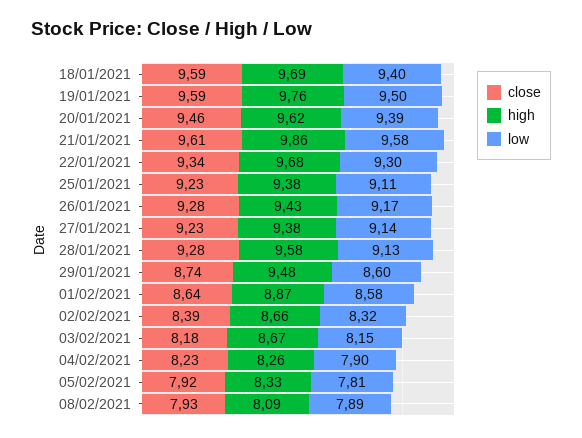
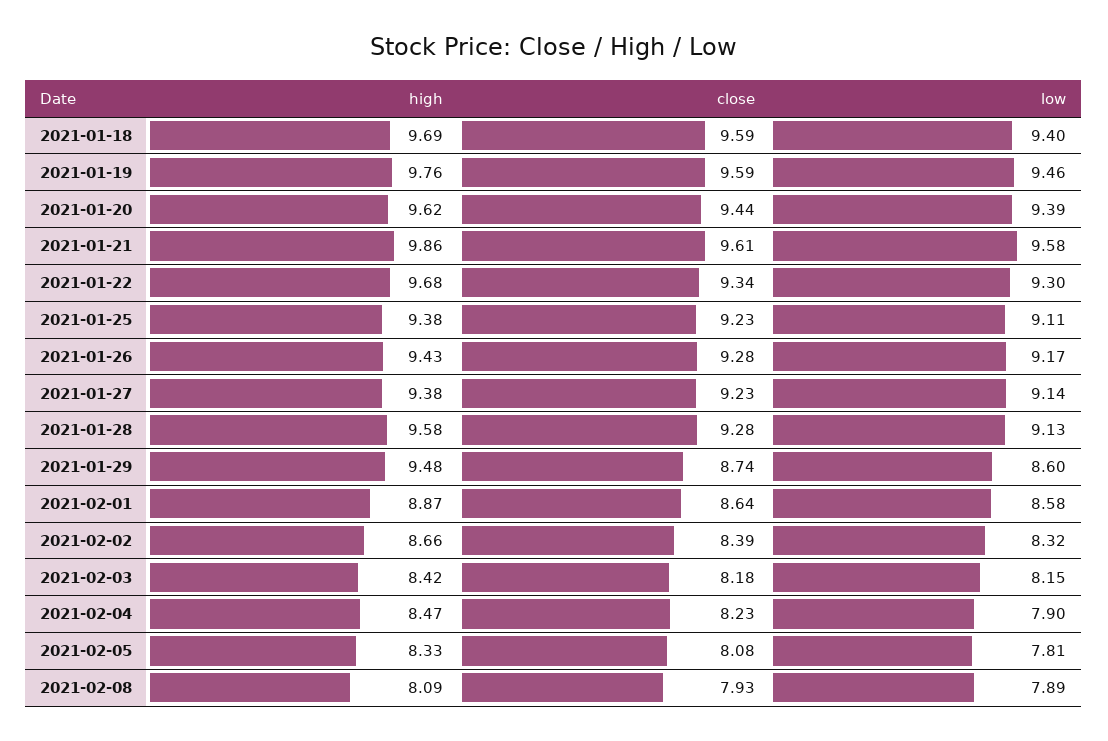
  {
    "close": {
      "18/01/2021": 9.59,
      "19/01/2021": 9.59,
-     "20/01/2021": 9.46,
+     "20/01/2021": 9.44,
      "21/01/2021": 9.61,
      "22/01/2021": 9.34,
      "25/01/2021": 9.23,
      "26/01/2021": 9.28,
      "27/01/2021": 9.23,
      "28/01/2021": 9.28,
      "29/01/2021": 8.74,
      "01/02/2021": 8.64,
      "02/02/2021": 8.39,
      "03/02/2021": 8.18,
      "04/02/2021": 8.23,
-     "05/02/2021": 7.92,
+     "05/02/2021": 8.08,
      "08/02/2021": 7.93
    },
    "high": {
      "18/01/2021": 9.69,
      "19/01/2021": 9.76,
      "20/01/2021": 9.62,
      "21/01/2021": 9.86,
      "22/01/2021": 9.68,
      "25/01/2021": 9.38,
      "26/01/2021": 9.43,
      "27/01/2021": 9.38,
      "28/01/2021": 9.58,
      "29/01/2021": 9.48,
      "01/02/2021": 8.87,
      "02/02/2021": 8.66,
-     "03/02/2021": 8.67,
+     "03/02/2021": 8.42,
-     "04/02/2021": 8.26,
+     "04/02/2021": 8.47,
      "05/02/2021": 8.33,
      "08/02/2021": 8.09
    },
    "low": {
      "18/01/2021": 9.4,
-     "19/01/2021": 9.5,
+     "19/01/2021": 9.46,
      "20/01/2021": 9.39,
      "21/01/2021": 9.58,
      "22/01/2021": 9.3,
      "25/01/2021": 9.11,
      "26/01/2021": 9.17,
      "27/01/2021": 9.14,
      "28/01/2021": 9.13,
      "29/01/2021": 8.6,
      "01/02/2021": 8.58,
      "02/02/2021": 8.32,
      "03/02/2021": 8.15,
      "04/02/2021": 7.9,
      "05/02/2021": 7.81,
      "08/02/2021": 7.89
    }
  }

